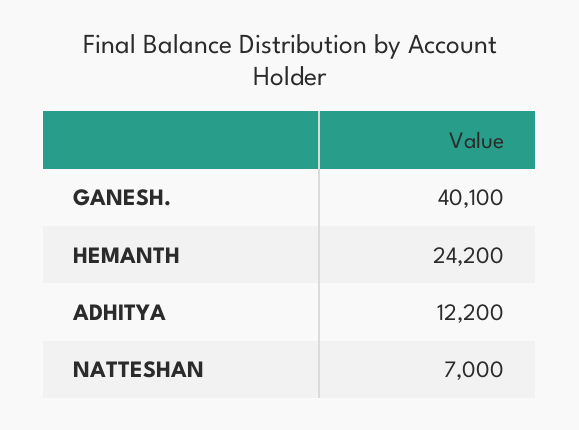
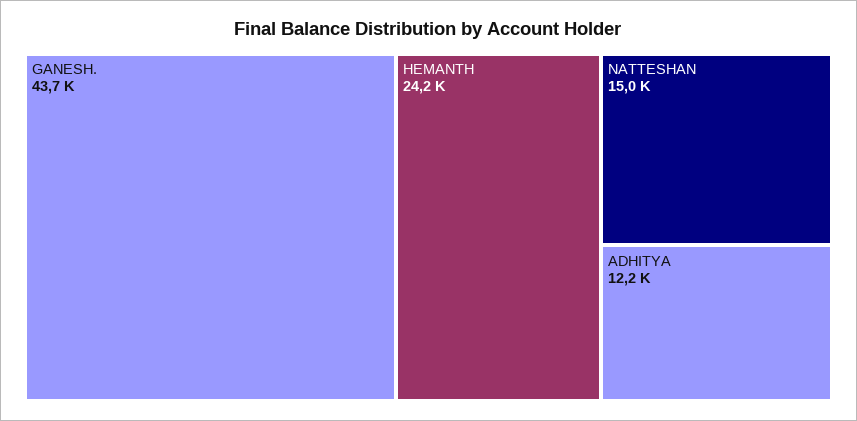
  {
-   "GANESH.": 40100,
+   "GANESH.": 43700,
    "HEMANTH": 24200,
    "ADHITYA": 12200,
-   "NATTESHAN": 7000
+   "NATTESHAN": 15000
  }

